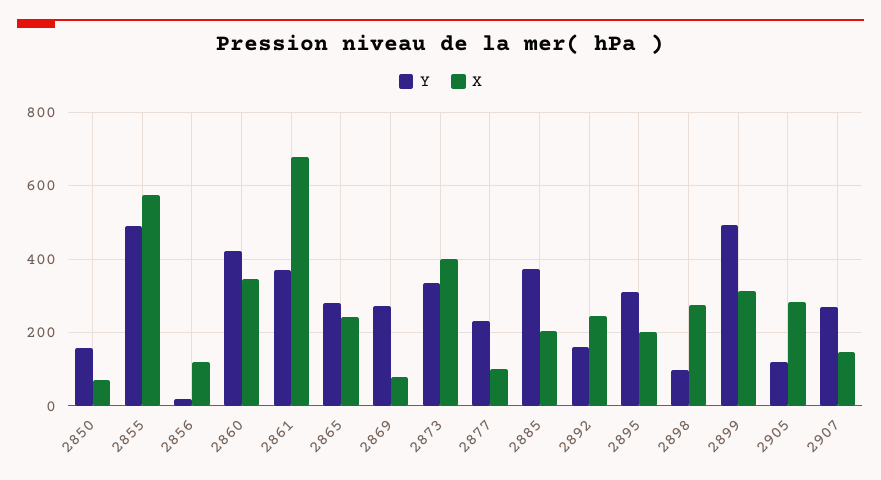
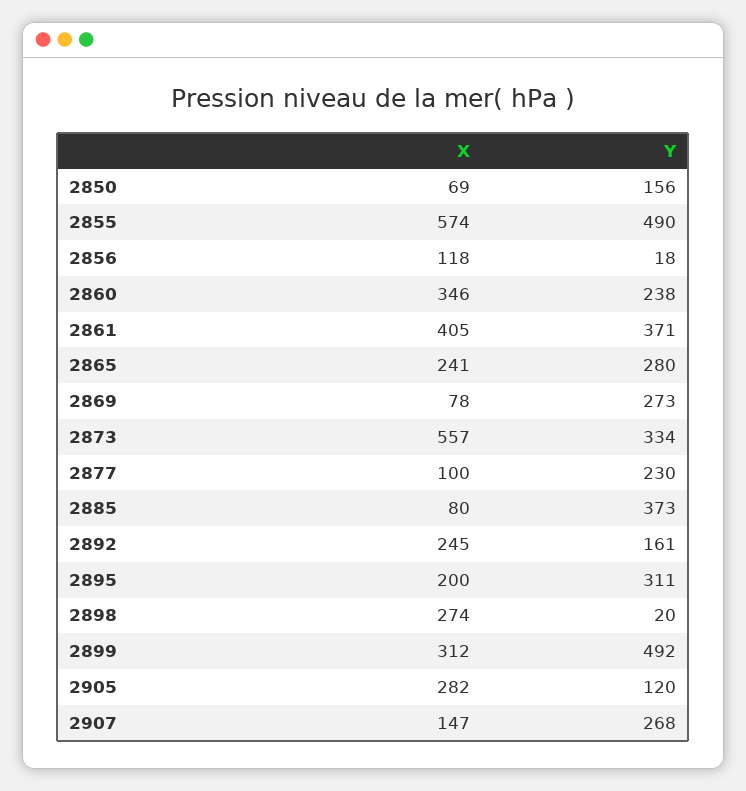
  {
    "Y": {
      "2850": 156,
      "2855": 490,
      "2856": 18,
-     "2860": 420,
+     "2860": 238,
      "2861": 371,
      "2865": 280,
      "2869": 273,
      "2873": 334,
      "2877": 230,
      "2885": 373,
      "2892": 161,
      "2895": 311,
-     "2898": 100,
+     "2898": 20,
      "2899": 492,
      "2905": 120,
      "2907": 268
    },
    "X": {
      "2850": 69,
      "2855": 574,
      "2856": 118,
      "2860": 346,
-     "2861": 680,
+     "2861": 405,
      "2865": 241,
      "2869": 78,
-     "2873": 400,
+     "2873": 557,
      "2877": 100,
-     "2885": 200,
+     "2885": 80,
      "2892": 245,
      "2895": 200,
      "2898": 274,
      "2899": 312,
      "2905": 282,
      "2907": 147
    }
  }

